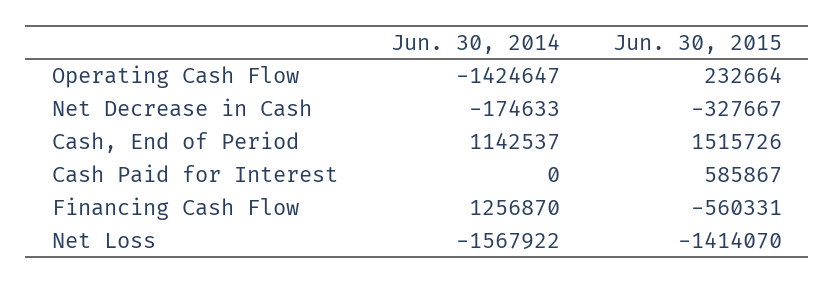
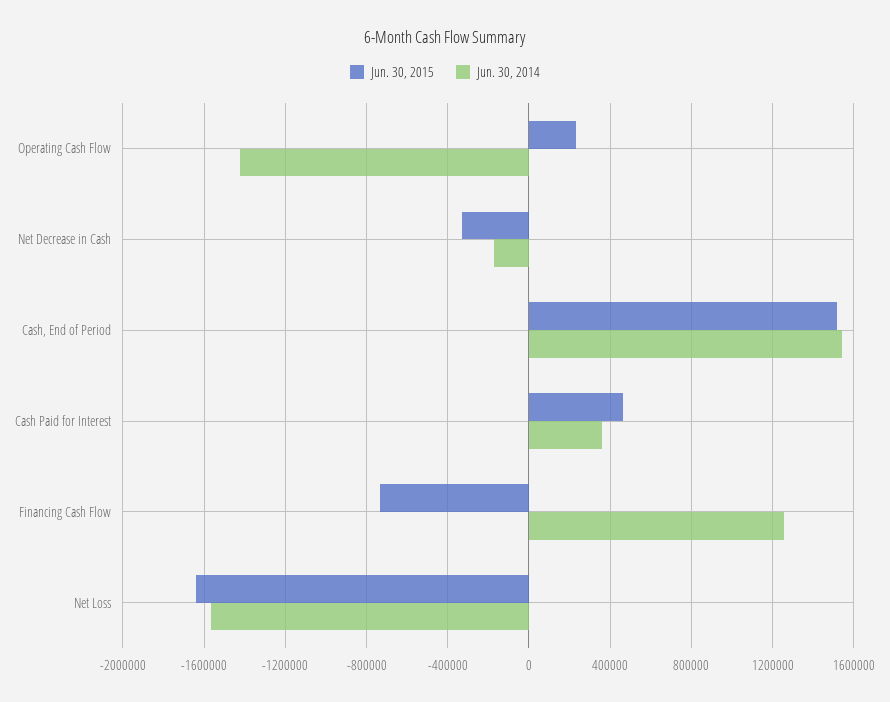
  {
    "Jun. 30, 2014": {
      "Operating Cash Flow": -1424647,
      "Net Decrease in Cash": -174633,
-     "Cash, End of Period": 1142537,
+     "Cash, End of Period": 1550000,
-     "Cash Paid for Interest": 0,
+     "Cash Paid for Interest": 350000,
      "Financing Cash Flow": 1256870,
      "Net Loss": -1567922
    },
    "Jun. 30, 2015": {
      "Operating Cash Flow": 232664,
      "Net Decrease in Cash": -327667,
      "Cash, End of Period": 1515726,
-     "Cash Paid for Interest": 585867,
+     "Cash Paid for Interest": 450000,
-     "Financing Cash Flow": -560331,
+     "Financing Cash Flow": -750000,
-     "Net Loss": -1414070
+     "Net Loss": -1650000
    }
  }

